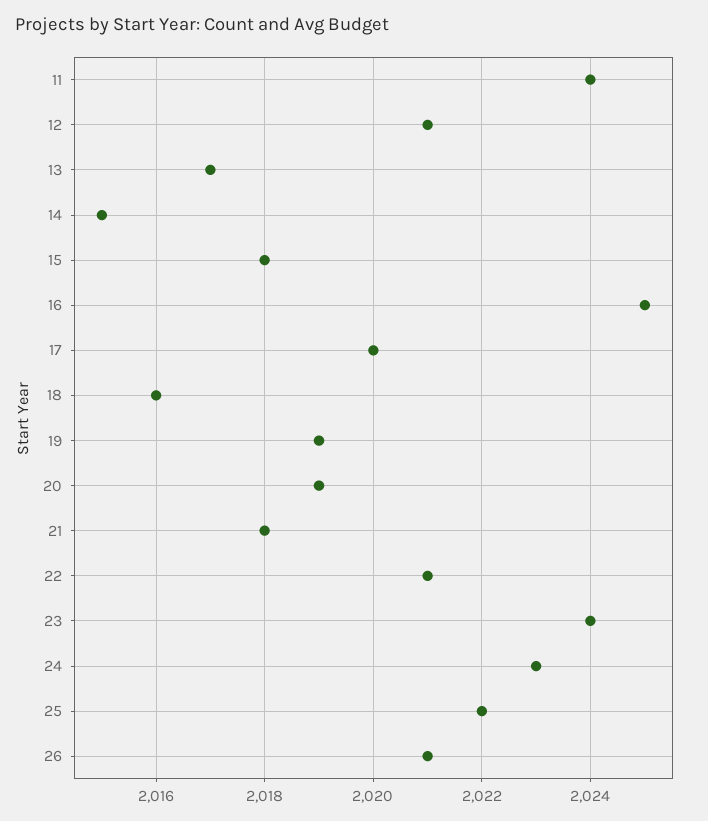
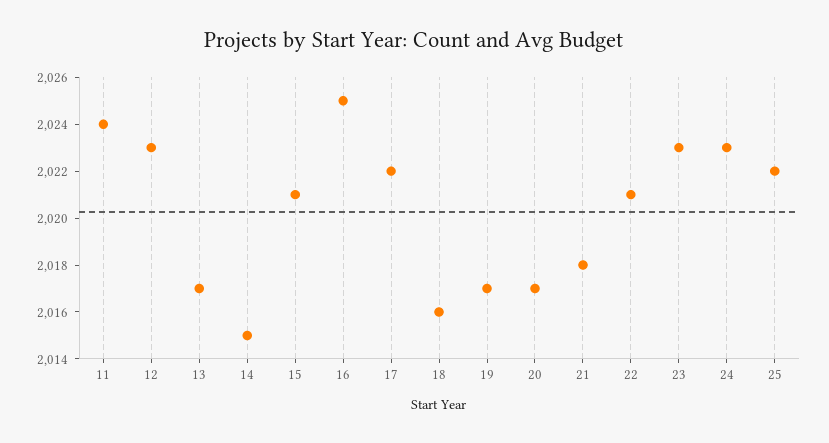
  {
    "11": 2024,
-   "12": 2021,
+   "12": 2023,
    "13": 2017,
    "14": 2015,
-   "15": 2018,
+   "15": 2021,
    "16": 2025,
-   "17": 2020,
+   "17": 2022,
    "18": 2016,
-   "19": 2019,
+   "19": 2017,
-   "20": 2019,
+   "20": 2017,
    "21": 2018,
    "22": 2021,
-   "23": 2024,
+   "23": 2023,
    "24": 2023,
-   "25": 2022,
+   "25": 2022
-   "26": 2021
  }

